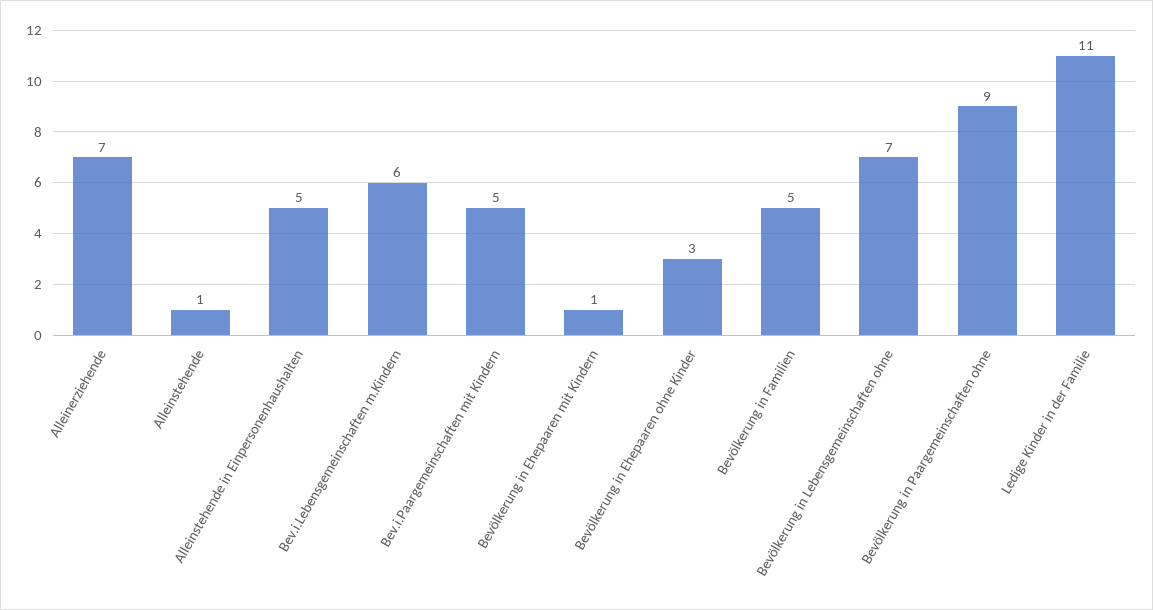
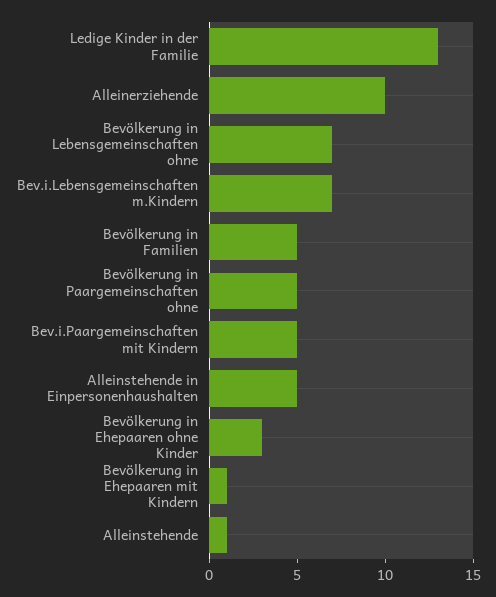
  {
-   "Alleinerziehende": 7,
+   "Alleinerziehende": 10,
    "Alleinstehende": 1,
    "Alleinstehende in Einpersonenhaushalten": 5,
-   "Bev.i.Lebensgemeinschaften m.Kindern": 6,
+   "Bev.i.Lebensgemeinschaften m.Kindern": 7,
    "Bev.i.Paargemeinschaften mit Kindern": 5,
    "Bevölkerung in Ehepaaren mit Kindern": 1,
    "Bevölkerung in Ehepaaren ohne Kinder": 3,
    "Bevölkerung in Familien": 5,
    "Bevölkerung in Lebensgemeinschaften ohne": 7,
-   "Bevölkerung in Paargemeinschaften ohne": 9,
+   "Bevölkerung in Paargemeinschaften ohne": 5,
-   "Ledige Kinder in der Familie": 11
+   "Ledige Kinder in der Familie": 13
  }

